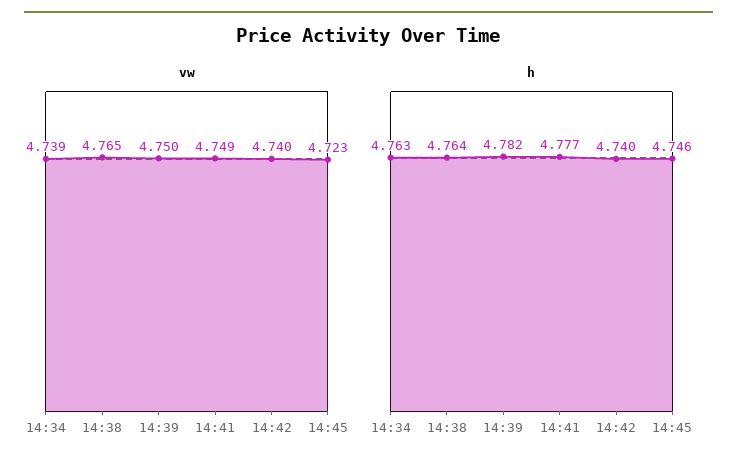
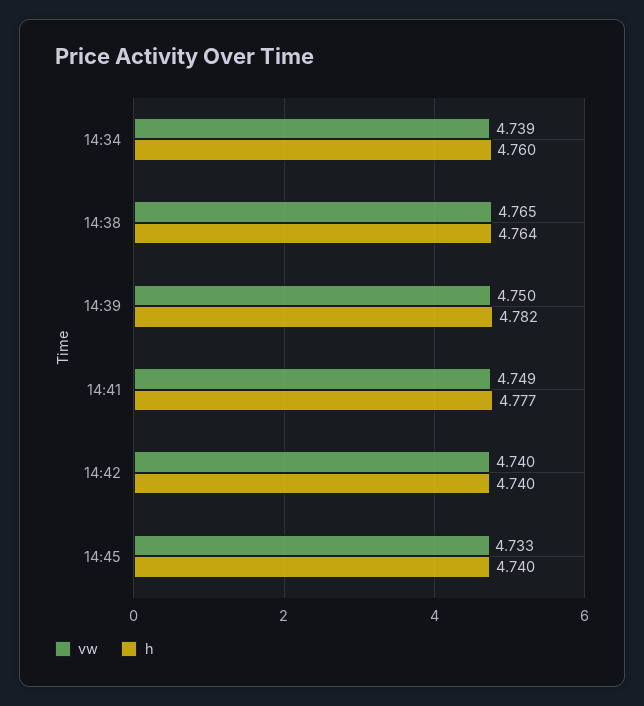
  {
    "vw": {
      "14:34": 4.739,
      "14:38": 4.765,
      "14:39": 4.75,
      "14:41": 4.749,
      "14:42": 4.74,
-     "14:45": 4.723
+     "14:45": 4.733
    },
    "h": {
-     "14:34": 4.763,
+     "14:34": 4.76,
      "14:38": 4.764,
      "14:39": 4.782,
      "14:41": 4.777,
      "14:42": 4.74,
-     "14:45": 4.746
+     "14:45": 4.74
    }
  }

